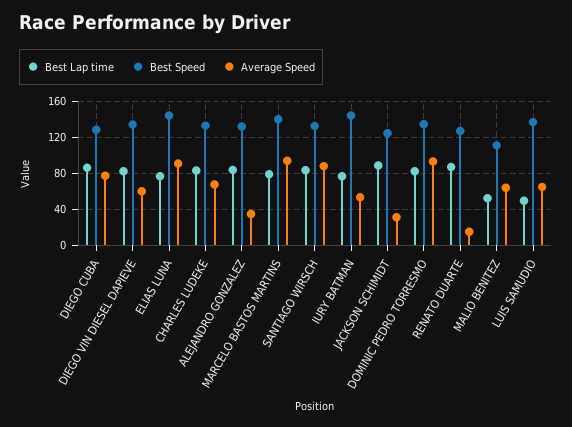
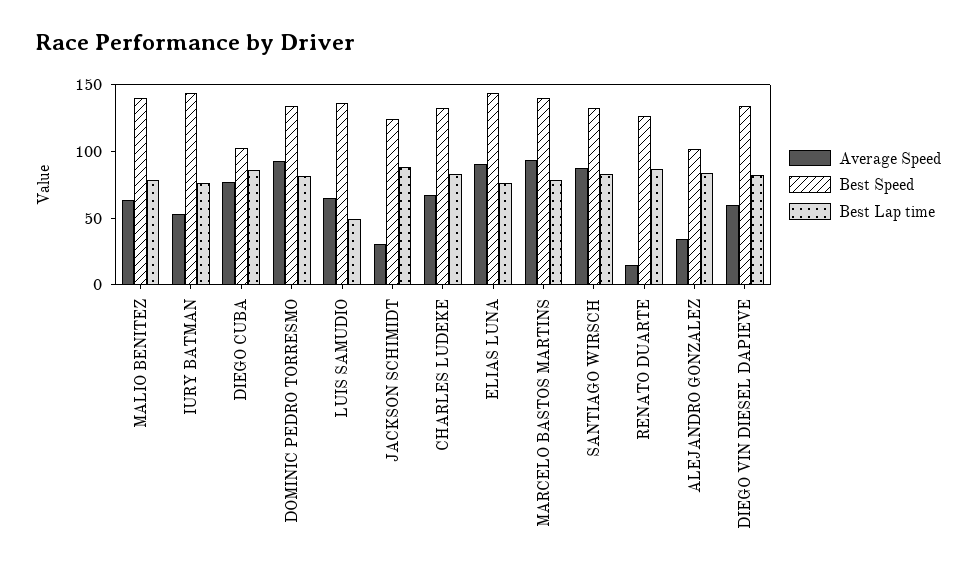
  {
    "Best Lap time": {
      "DIEGO CUBA": 90,
      "DIEGO VIN DIESEL DAPIEVE": 80,
      "ELIAS LUNA": 80,
      "CHARLES LUDEKE": 80,
      "ALEJANDRO GONZALEZ": 80,
      "MARCELO BASTOS MARTINS": 80,
      "SANTIAGO WIRSCH": 80,
      "IURY BATMAN": 80,
      "JACKSON SCHIMIDT": 90,
      "DOMINIC PEDRO TORRESMO": 80,
      "RENATO DUARTE": 90,
-     "MALIO BENITEZ": 50,
+     "MALIO BENITEZ": 80,
      "LUIS SAMUDIO": 50
    },
    "Best Speed": {
-     "DIEGO CUBA": 130,
+     "DIEGO CUBA": 100,
      "DIEGO VIN DIESEL DAPIEVE": 130,
      "ELIAS LUNA": 140,
      "CHARLES LUDEKE": 130,
-     "ALEJANDRO GONZALEZ": 130,
+     "ALEJANDRO GONZALEZ": 100,
      "MARCELO BASTOS MARTINS": 140,
      "SANTIAGO WIRSCH": 130,
      "IURY BATMAN": 140,
      "JACKSON SCHIMIDT": 120,
      "DOMINIC PEDRO TORRESMO": 130,
      "RENATO DUARTE": 130,
-     "MALIO BENITEZ": 110,
+     "MALIO BENITEZ": 140,
      "LUIS SAMUDIO": 140
    },
    "Average Speed": {
      "DIEGO CUBA": 80,
      "DIEGO VIN DIESEL DAPIEVE": 60,
      "ELIAS LUNA": 90,
      "CHARLES LUDEKE": 70,
      "ALEJANDRO GONZALEZ": 30,
      "MARCELO BASTOS MARTINS": 90,
      "SANTIAGO WIRSCH": 90,
      "IURY BATMAN": 50,
      "JACKSON SCHIMIDT": 30,
      "DOMINIC PEDRO TORRESMO": 90,
      "RENATO DUARTE": 10,
      "MALIO BENITEZ": 60,
      "LUIS SAMUDIO": 60
    }
  }

